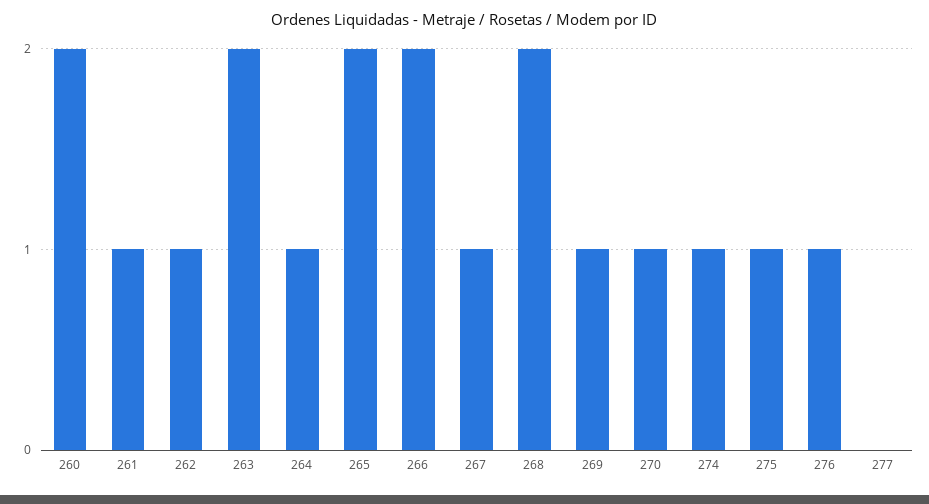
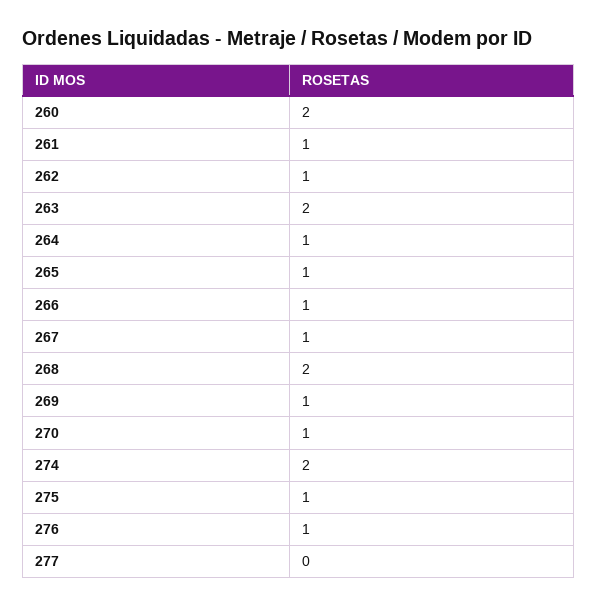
  {
    "260": 2,
    "261": 1,
    "262": 1,
    "263": 2,
    "264": 1,
-   "265": 2,
+   "265": 1,
-   "266": 2,
+   "266": 1,
    "267": 1,
    "268": 2,
    "269": 1,
    "270": 1,
-   "274": 1,
+   "274": 2,
    "275": 1,
    "276": 1,
    "277": 0
  }

